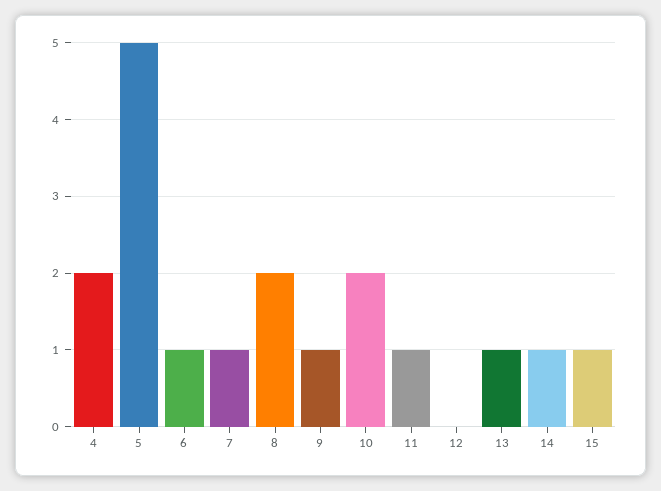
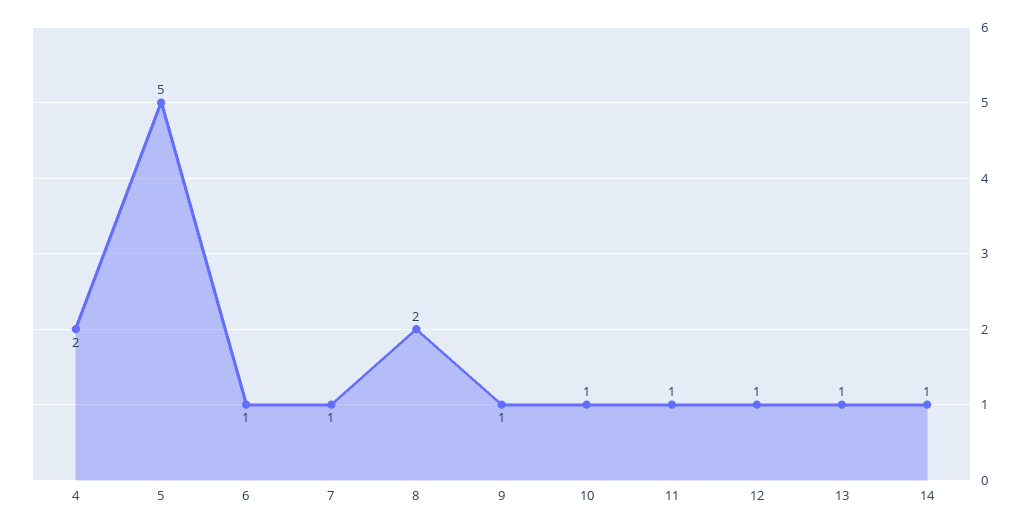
  {
    "4": 2,
    "5": 5,
    "6": 1,
    "7": 1,
    "8": 2,
    "9": 1,
-   "10": 2,
+   "10": 1,
    "11": 1,
-   "12": 0,
+   "12": 1,
    "13": 1,
-   "14": 1,
+   "14": 1
-   "15": 1
  }

